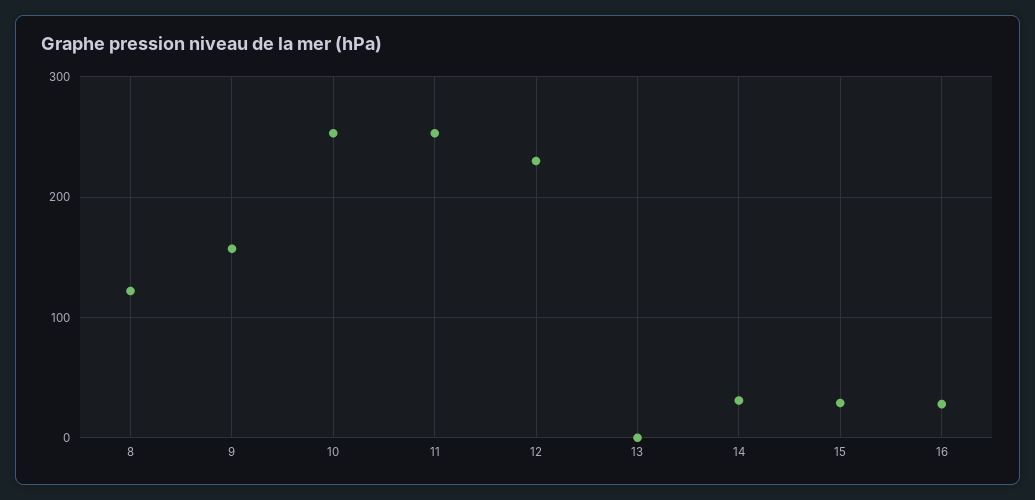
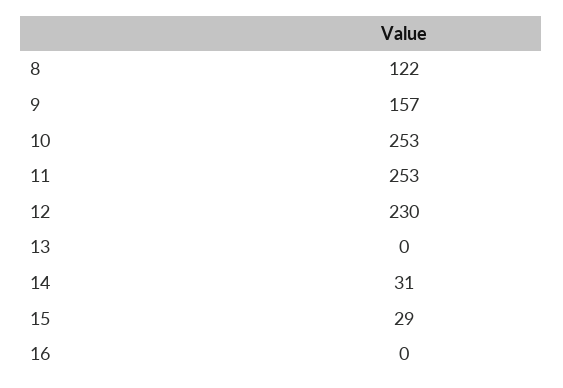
  {
    "8": 122,
    "9": 157,
    "10": 253,
    "11": 253,
    "12": 230,
    "13": 0,
    "14": 31,
    "15": 29,
-   "16": 30
+   "16": 0
  }

